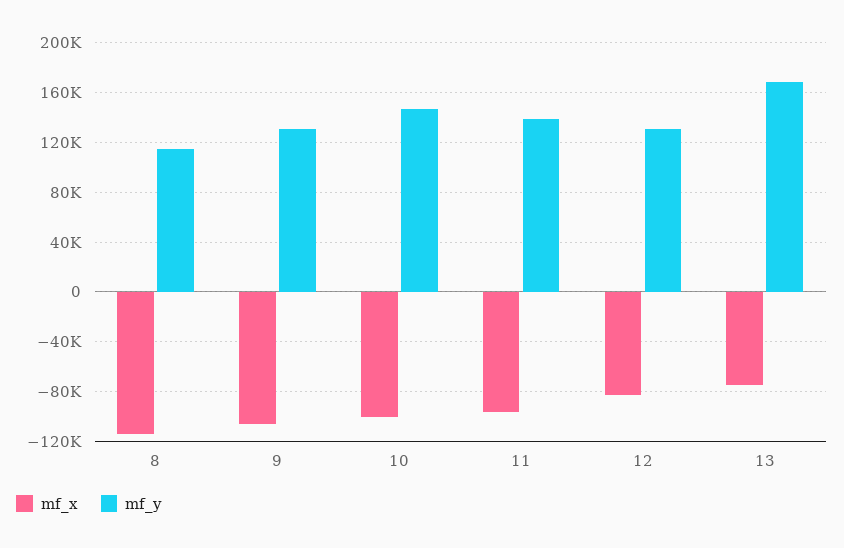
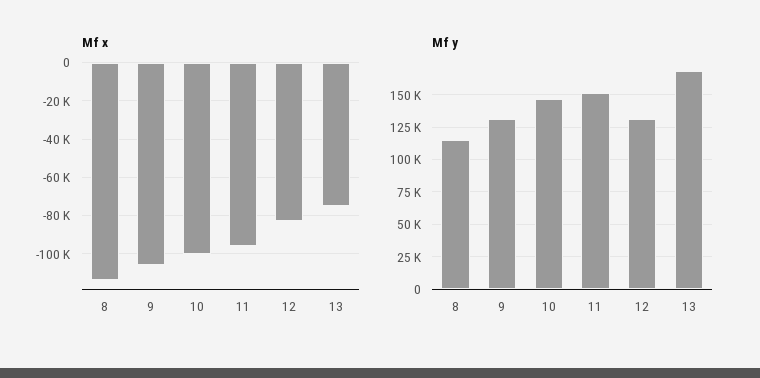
  {
    "mf_x": {
      "8": -115000,
      "9": -105000,
      "10": -100000,
      "11": -95000,
      "12": -85000,
      "13": -75000
    },
    "mf_y": {
      "8": 115000,
      "9": 130000,
      "10": 145000,
-     "11": 140000,
+     "11": 150000,
      "12": 130000,
      "13": 170000
    }
  }

